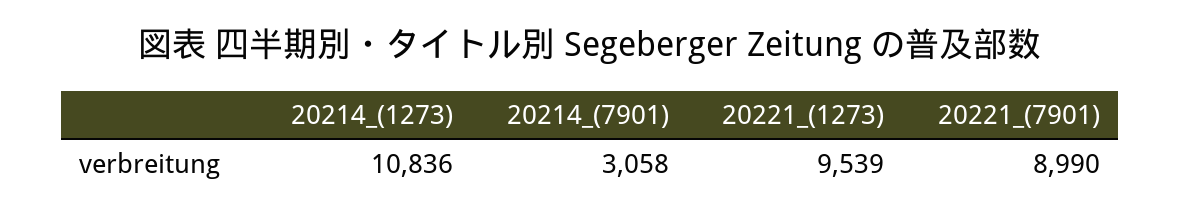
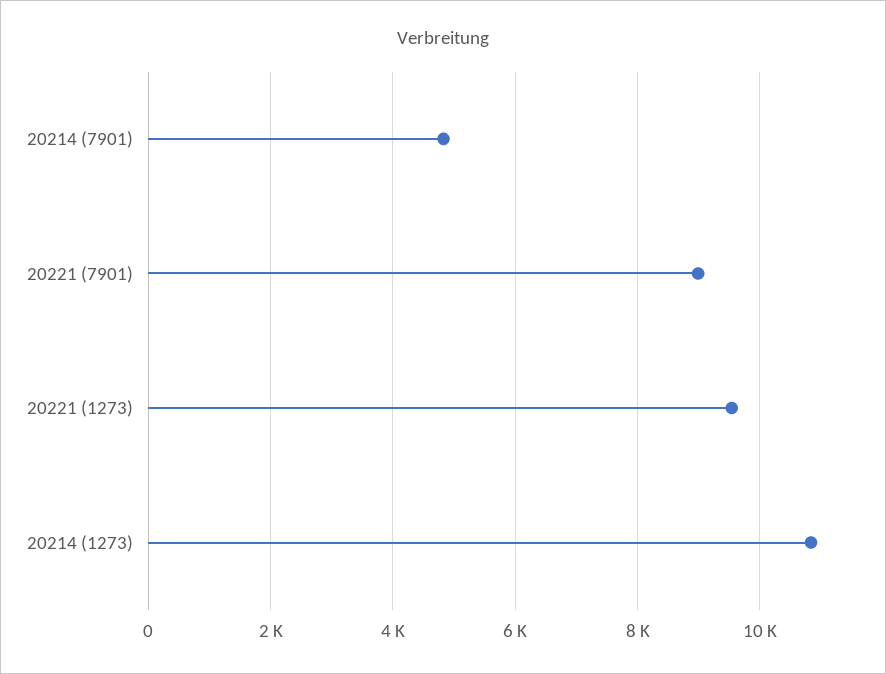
  {
    "20214_(1273)": 10836,
-   "20214_(7901)": 3058,
+   "20214_(7901)": 4800,
    "20221_(1273)": 9539,
    "20221_(7901)": 8990
  }

